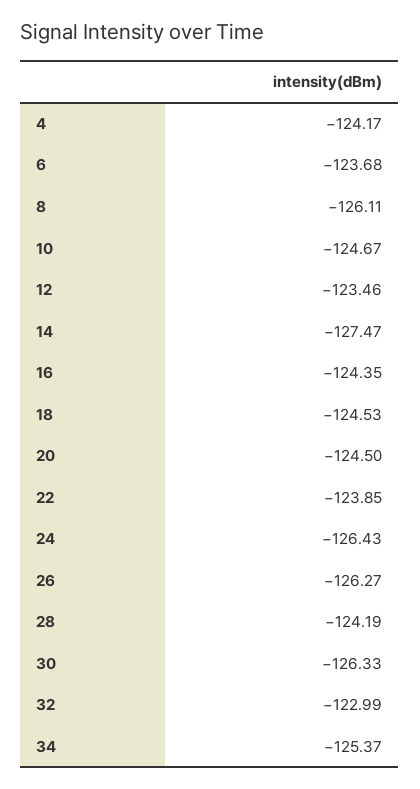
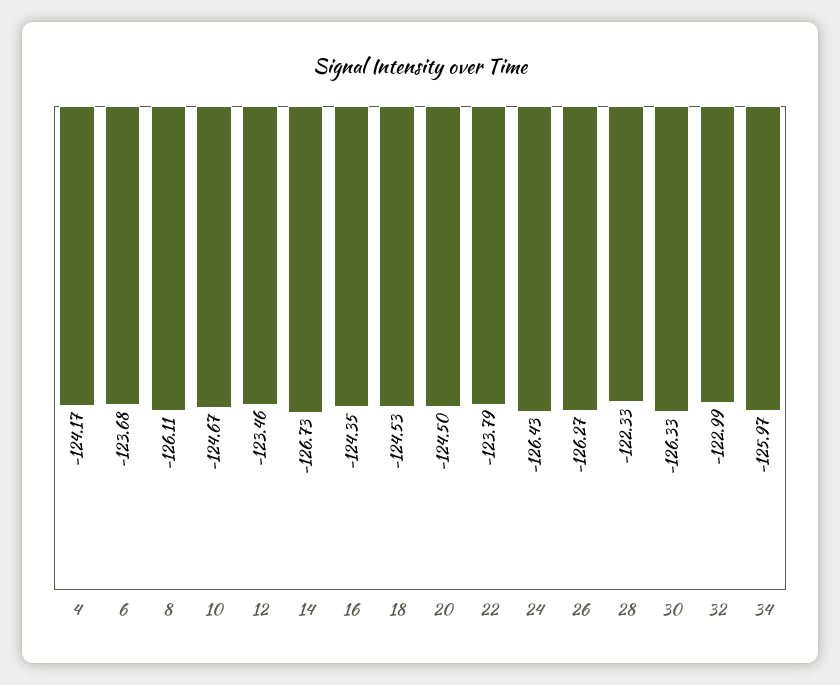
  {
    "4": -124.17,
    "6": -123.68,
    "8": -126.11,
    "10": -124.67,
    "12": -123.46,
-   "14": -127.47,
+   "14": -126.73,
    "16": -124.35,
    "18": -124.53,
    "20": -124.5,
-   "22": -123.85,
+   "22": -123.79,
    "24": -126.43,
    "26": -126.27,
-   "28": -124.19,
+   "28": -122.33,
    "30": -126.33,
    "32": -122.99,
-   "34": -125.37
+   "34": -125.97
  }

